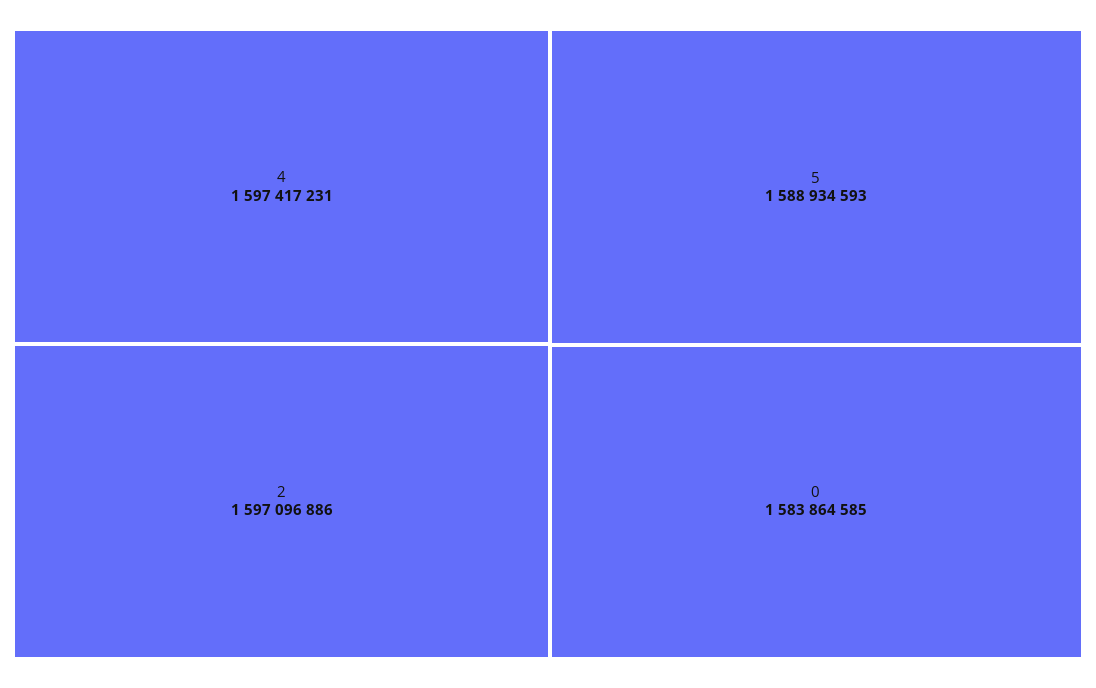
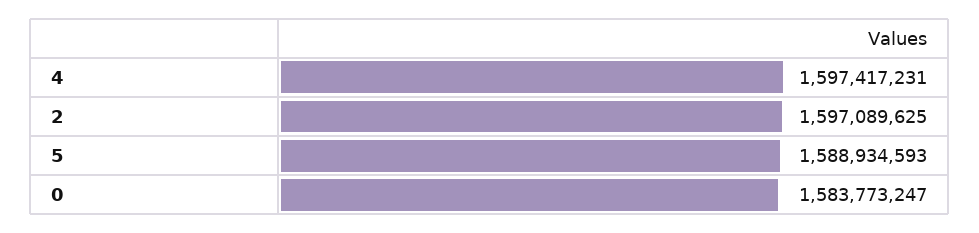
  {
    "4": 1597417231,
-   "2": 1597096886,
+   "2": 1597089625,
    "5": 1588934593,
-   "0": 1583864585
+   "0": 1583773247
  }

